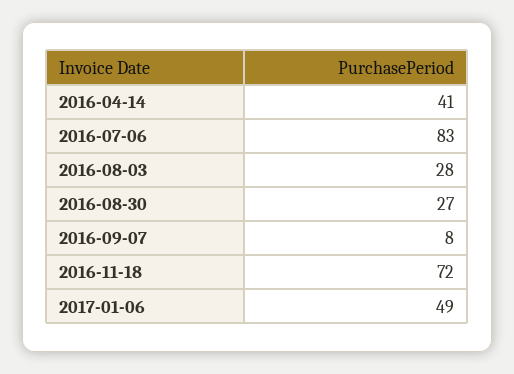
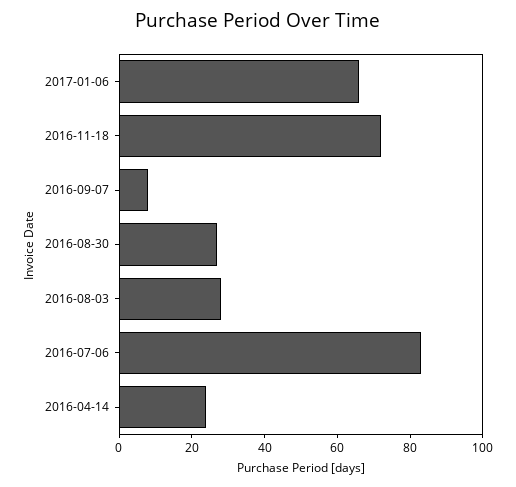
  {
-   "2016-04-14": 41,
+   "2016-04-14": 25,
    "2016-07-06": 83,
    "2016-08-03": 28,
    "2016-08-30": 27,
    "2016-09-07": 8,
    "2016-11-18": 72,
-   "2017-01-06": 49
+   "2017-01-06": 65
  }

